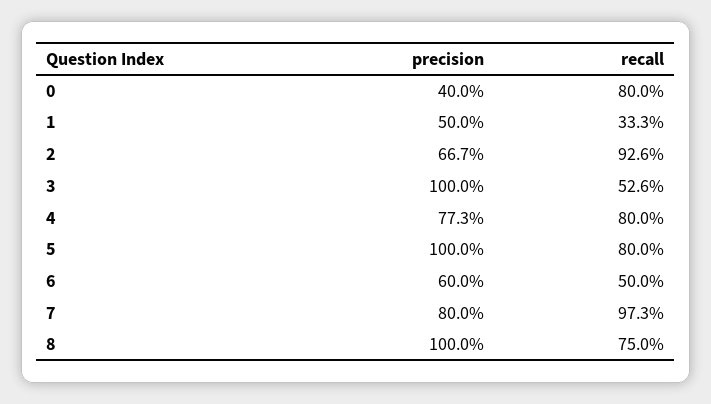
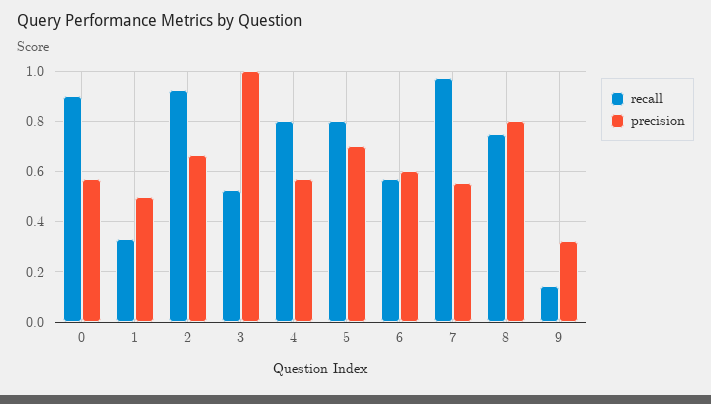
  {
    "precision": {
-     "0": 0.4,
+     "0": 0.575,
      "1": 0.5,
      "2": 0.667,
      "3": 1,
-     "4": 0.773,
+     "4": 0.575,
-     "5": 1,
+     "5": 0.7,
      "6": 0.6,
-     "7": 0.8,
+     "7": 0.55,
-     "8": 1
+     "8": 0.8,
+     "9": 0.325
    },
    "recall": {
-     "0": 0.8,
+     "0": 0.9,
      "1": 0.333,
      "2": 0.926,
      "3": 0.526,
      "4": 0.8,
      "5": 0.8,
-     "6": 0.5,
+     "6": 0.575,
      "7": 0.973,
-     "8": 0.75
+     "8": 0.75,
+     "9": 0.15
    }
  }

